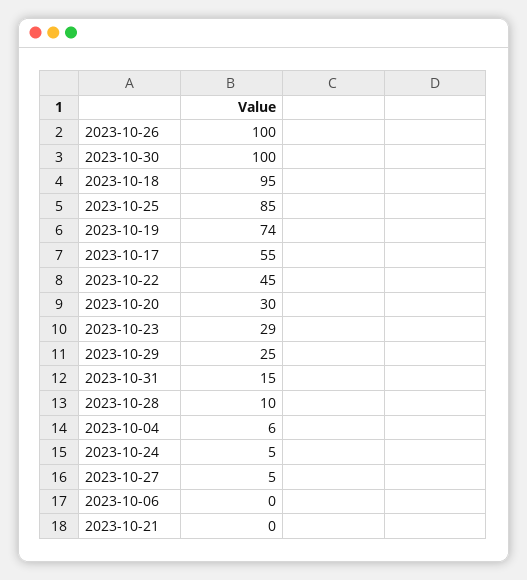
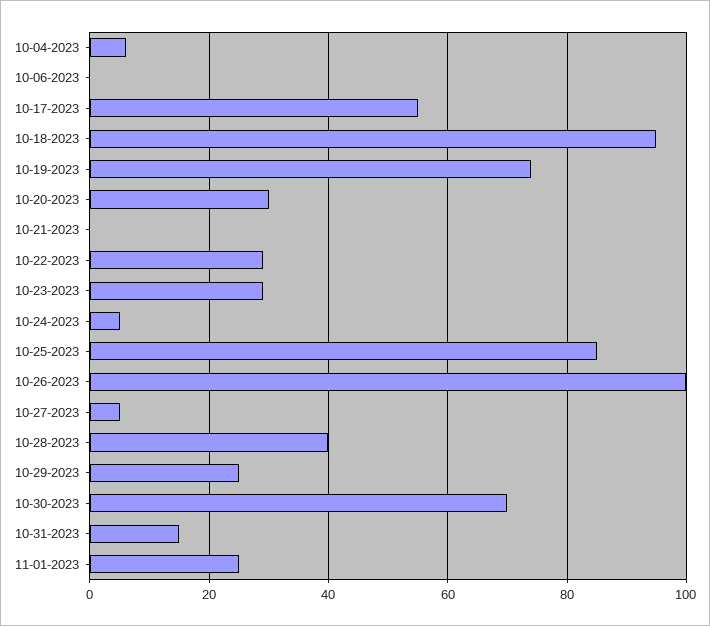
  {
    "2023-10-26": 100,
-   "2023-10-30": 100,
+   "2023-10-30": 70,
    "2023-10-18": 95,
    "2023-10-25": 85,
    "2023-10-19": 74,
    "2023-10-17": 55,
-   "2023-10-22": 45,
+   "2023-10-22": 30,
    "2023-10-20": 30,
    "2023-10-23": 29,
    "2023-10-29": 25,
    "2023-10-31": 15,
-   "2023-10-28": 10,
+   "2023-10-28": 40,
    "2023-10-04": 6,
    "2023-10-24": 5,
    "2023-10-27": 5,
    "2023-10-06": 0,
-   "2023-10-21": 0
+   "2023-10-21": 0,
+   "11-01-2023": 25
  }

